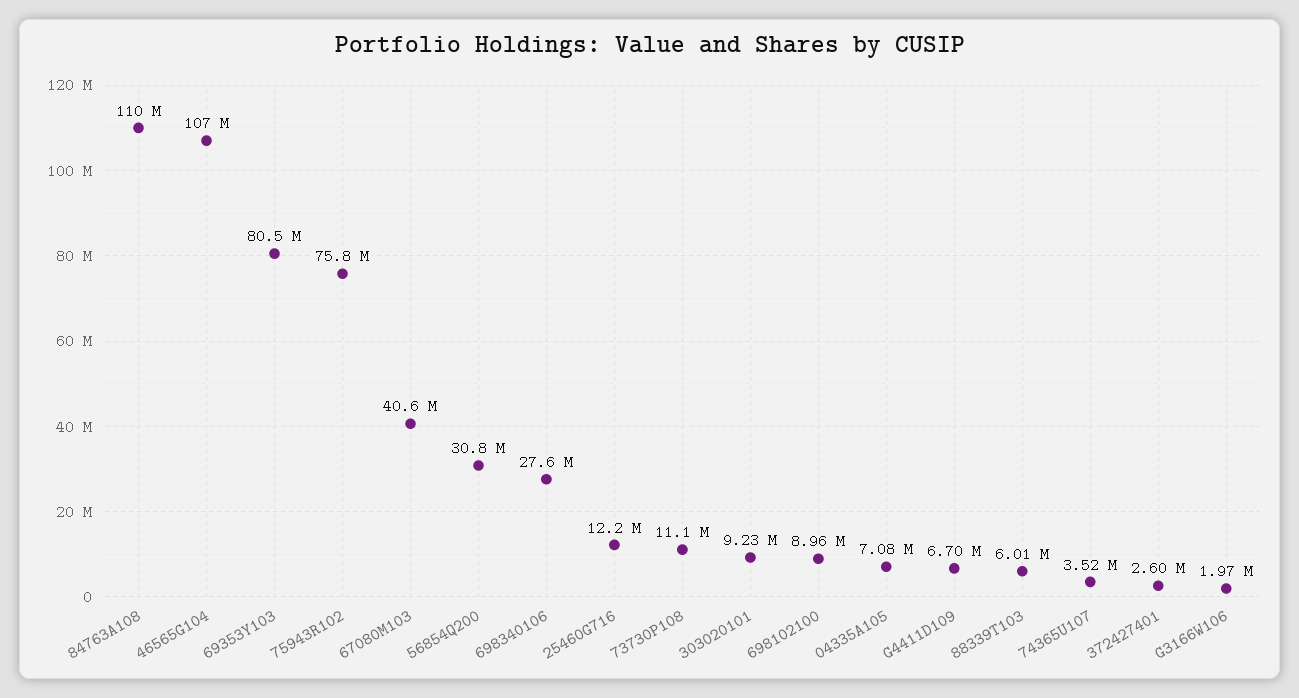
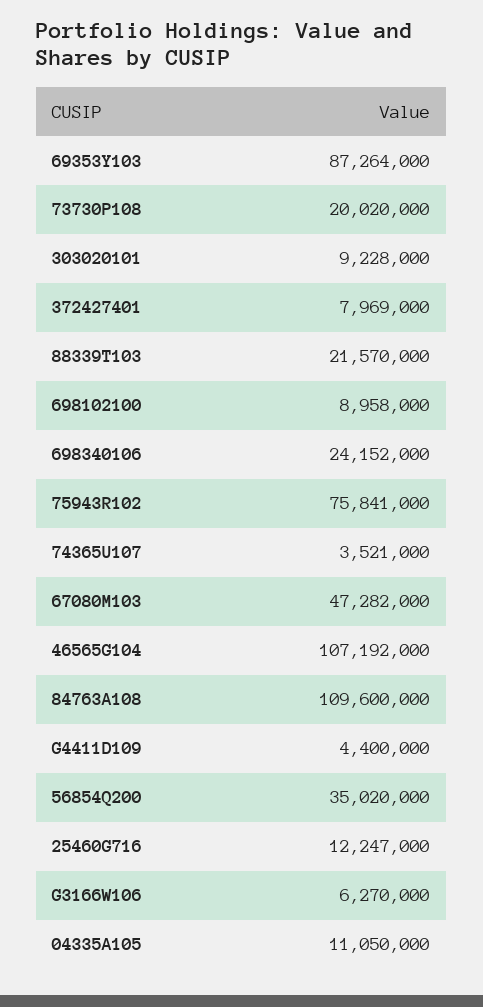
  {
    "84763A108": 109600000,
    "46565G104": 107192000,
-   "69353Y103": 80500000,
+   "69353Y103": 87264000,
    "75943R102": 75841000,
-   "67080M103": 40600000,
+   "67080M103": 47282000,
-   "56854Q200": 30800000,
+   "56854Q200": 35020000,
-   "698340106": 27600000,
+   "698340106": 24152000,
    "25460G716": 12247000,
-   "73730P108": 11100000,
+   "73730P108": 20020000,
    "303020101": 9228000,
    "698102100": 8958000,
-   "04335A105": 7080000,
+   "04335A105": 11050000,
-   "G4411D109": 6700000,
+   "G4411D109": 4400000,
-   "88339T103": 6010000,
+   "88339T103": 21570000,
    "74365U107": 3521000,
-   "372427401": 2600000,
+   "372427401": 7969000,
-   "G3166W106": 1970000
+   "G3166W106": 6270000
  }

